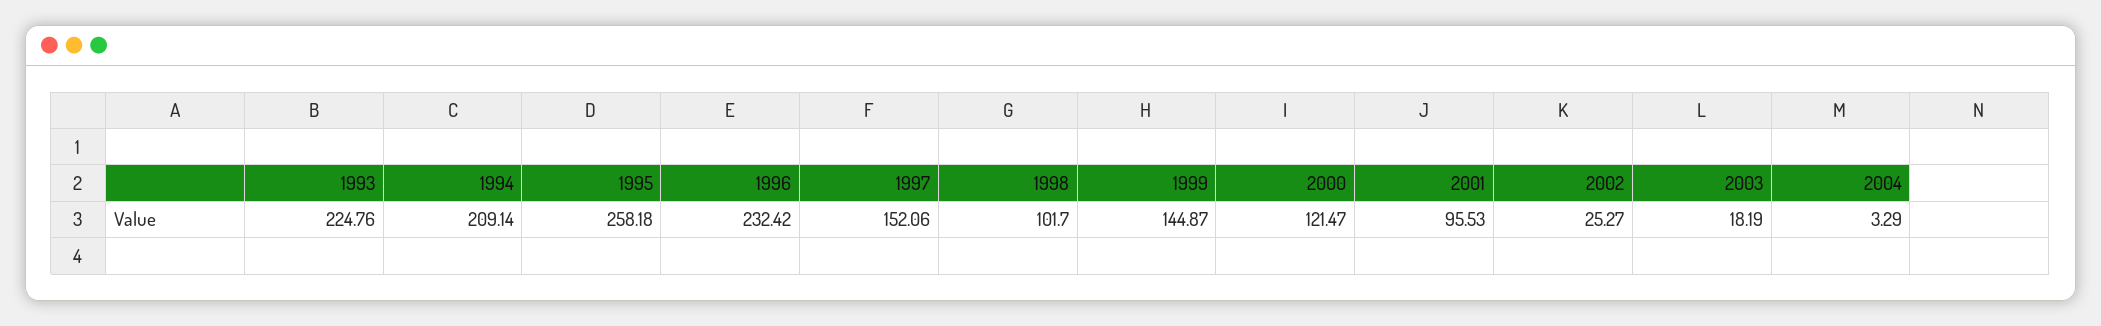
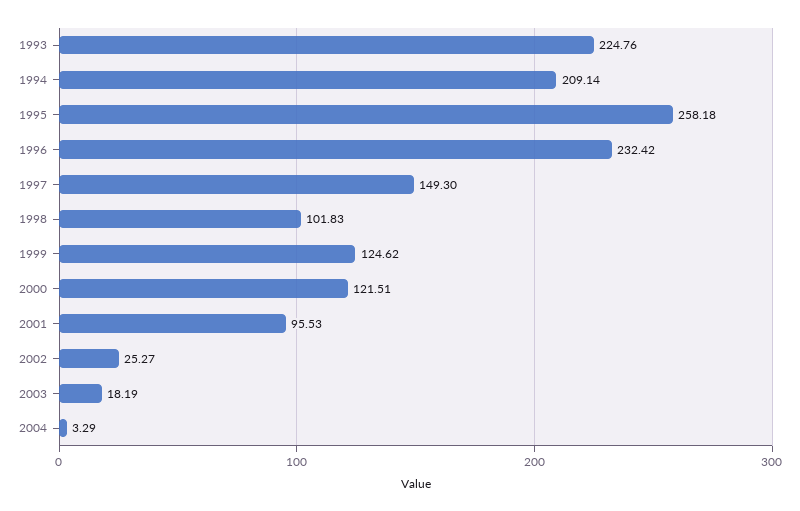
  {
    "1993": 224.76,
    "1994": 209.14,
    "1995": 258.18,
    "1996": 232.42,
-   "1997": 152.06,
+   "1997": 149.3,
-   "1998": 101.7,
+   "1998": 101.83,
-   "1999": 144.87,
+   "1999": 124.62,
-   "2000": 121.47,
+   "2000": 121.51,
    "2001": 95.53,
    "2002": 25.27,
    "2003": 18.19,
    "2004": 3.29
  }

